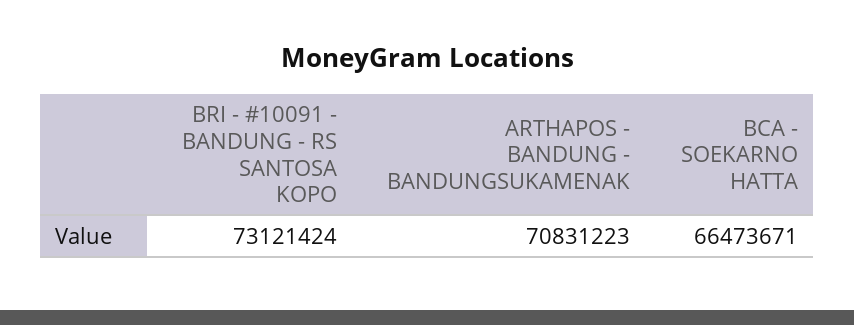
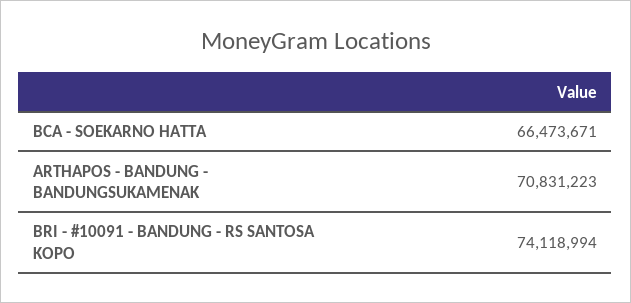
  {
-   "BRI - #10091 - BANDUNG - RS SANTOSA KOPO": 73121424,
+   "BRI - #10091 - BANDUNG - RS SANTOSA KOPO": 74118994,
    "ARTHAPOS - BANDUNG - BANDUNGSUKAMENAK": 70831223,
    "BCA - SOEKARNO HATTA": 66473671
  }

